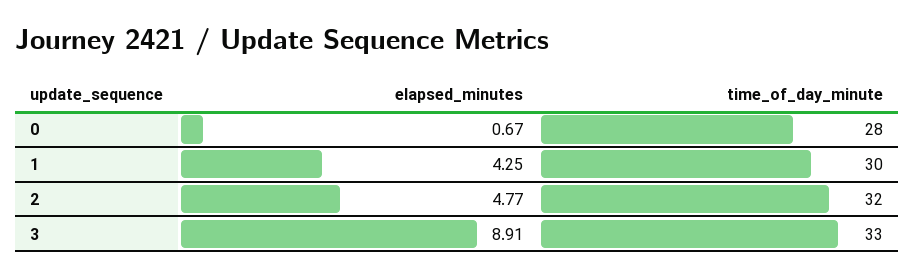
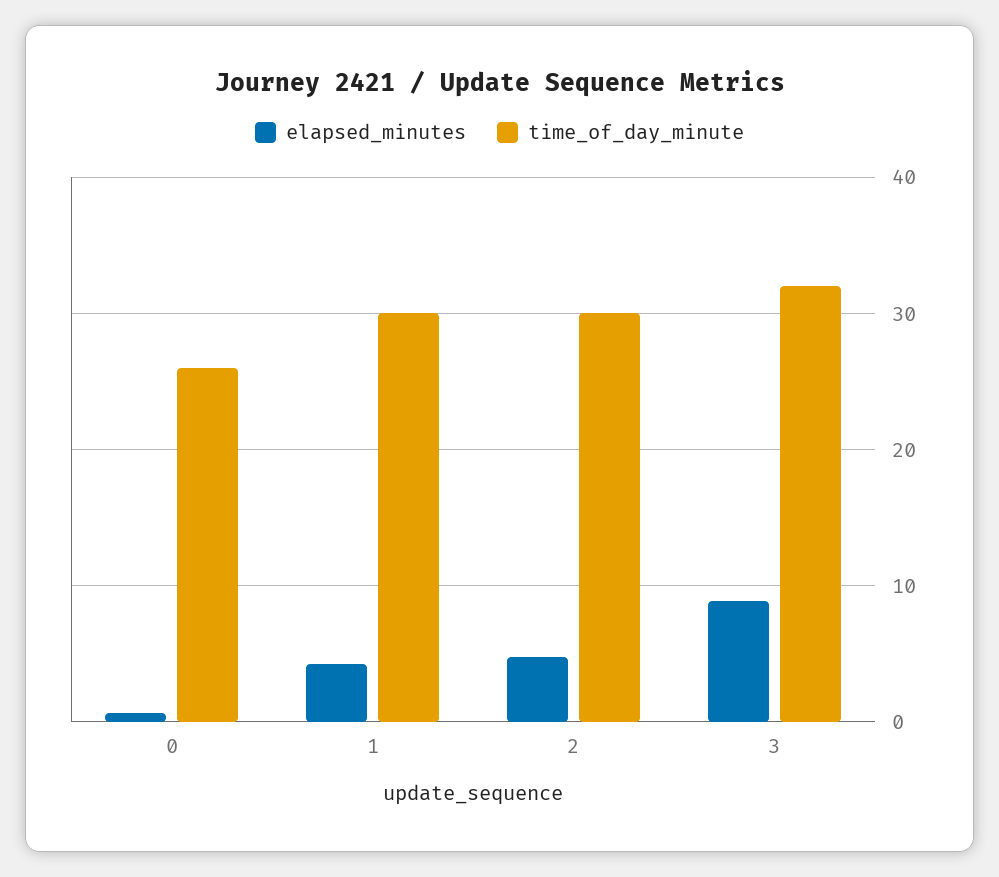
  {
    "elapsed_minutes": {
      "0": 0.67,
      "1": 4.25,
      "2": 4.77,
      "3": 8.91
    },
    "time_of_day_minute": {
-     "0": 28,
+     "0": 26,
      "1": 30,
-     "2": 32,
+     "2": 30,
-     "3": 33
+     "3": 32
    }
  }

